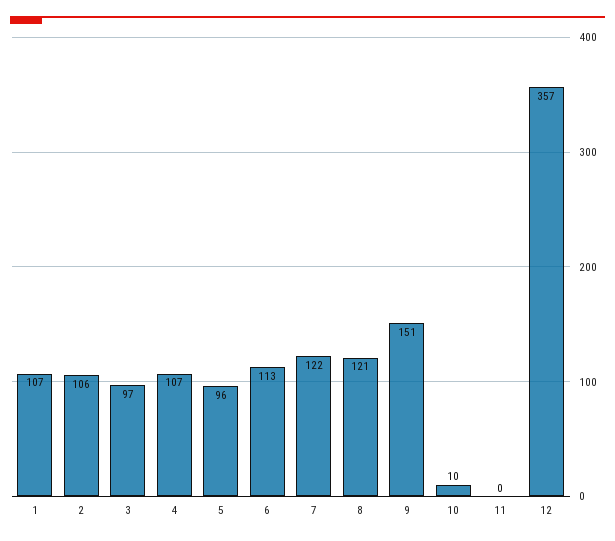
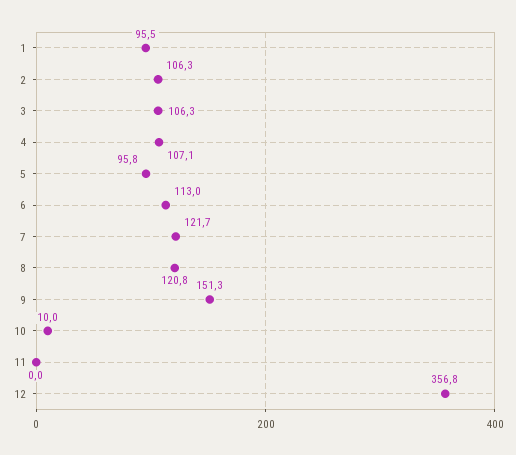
  {
-   "1": 107,
+   "1": 95.5,
    "2": 106.3,
-   "3": 97,
+   "3": 106.3,
    "4": 107.1,
    "5": 95.8,
    "6": 113,
    "7": 121.7,
    "8": 120.8,
    "9": 151.3,
    "10": 10,
    "11": 0,
    "12": 356.8
  }

